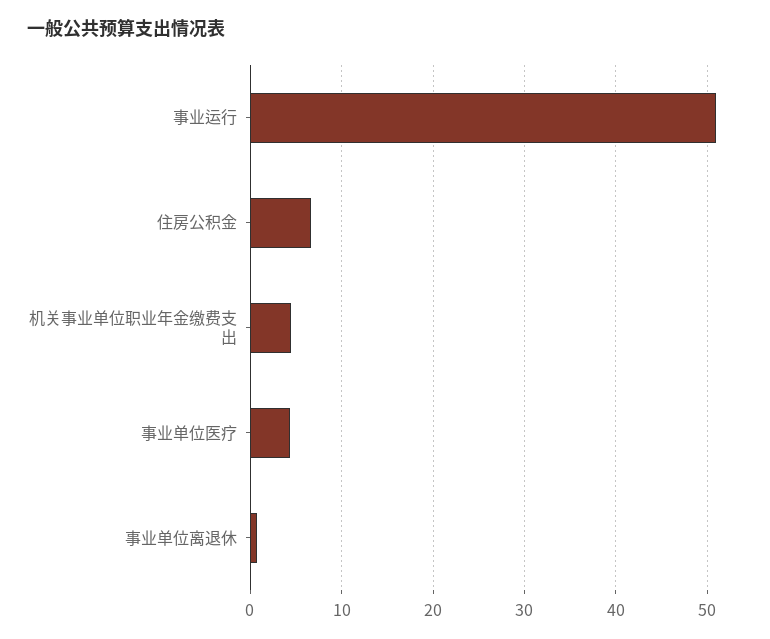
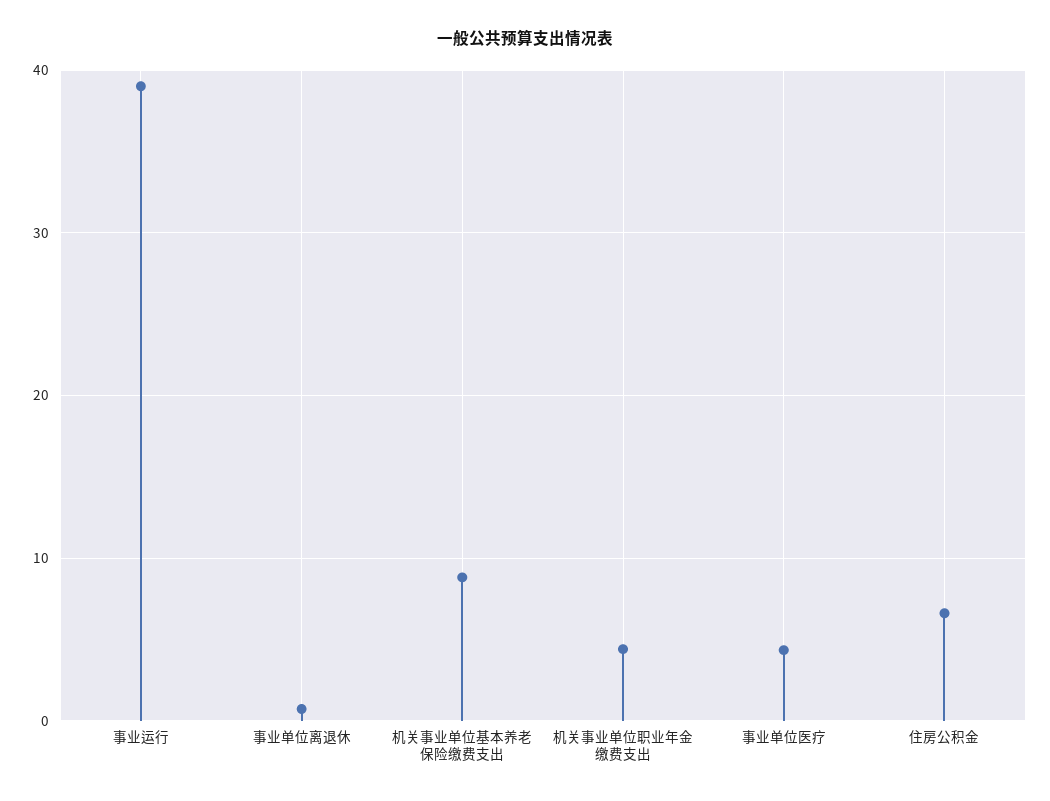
  {
-   "事业运行": 51,
+   "事业运行": 39,
    "住房公积金": 7,
    "机关事业单位职业年金缴费支出": 4,
    "事业单位医疗": 4,
-   "事业单位离退休": 1
+   "事业单位离退休": 1,
+   "机关事业单位基本养老保险缴费支出": 9
  }

